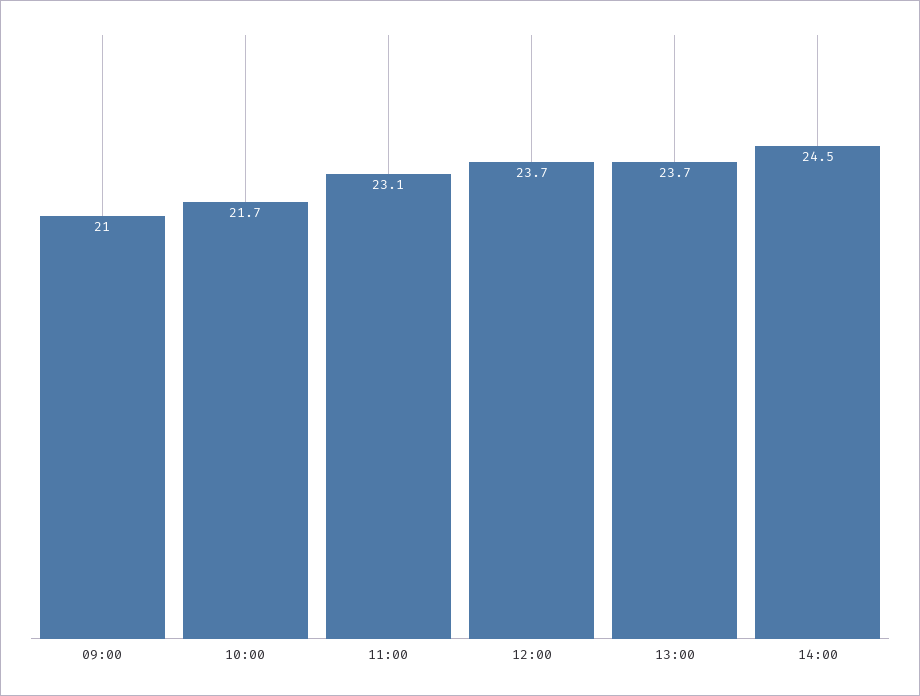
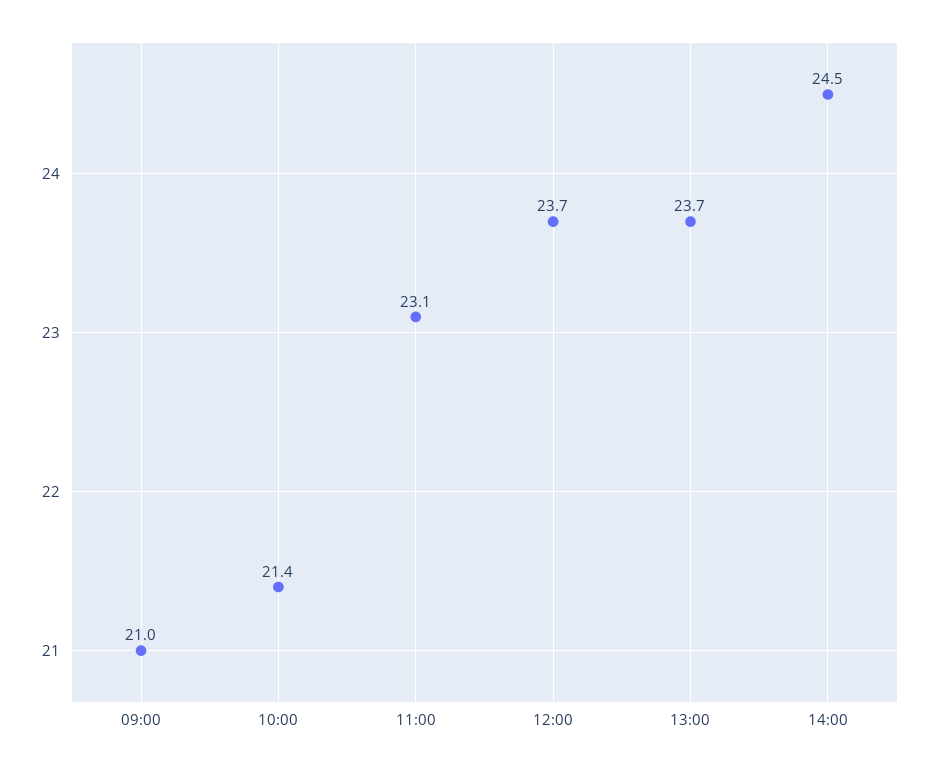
  {
    "09:00": 21,
-   "10:00": 21.7,
+   "10:00": 21.4,
    "11:00": 23.1,
    "12:00": 23.7,
    "13:00": 23.7,
    "14:00": 24.5
  }

